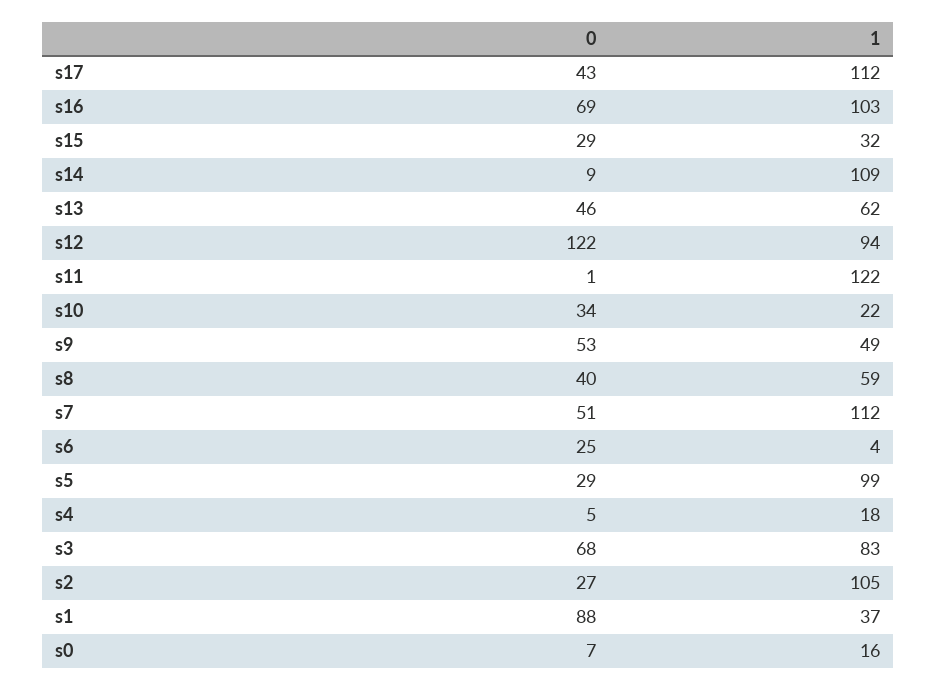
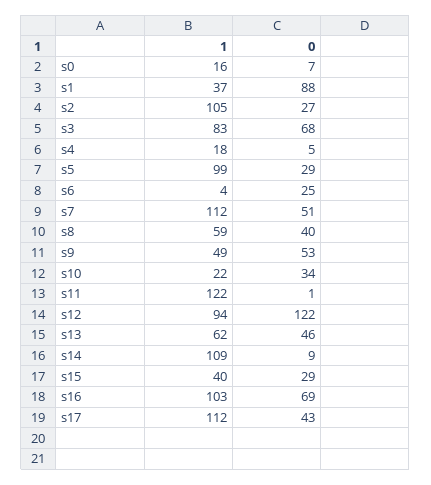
  {
    "0": {
      "s17": 43,
      "s16": 69,
      "s15": 29,
      "s14": 9,
      "s13": 46,
      "s12": 122,
      "s11": 1,
      "s10": 34,
      "s9": 53,
      "s8": 40,
      "s7": 51,
      "s6": 25,
      "s5": 29,
      "s4": 5,
      "s3": 68,
      "s2": 27,
      "s1": 88,
      "s0": 7
    },
    "1": {
      "s17": 112,
      "s16": 103,
-     "s15": 32,
+     "s15": 40,
      "s14": 109,
      "s13": 62,
      "s12": 94,
      "s11": 122,
      "s10": 22,
      "s9": 49,
      "s8": 59,
      "s7": 112,
      "s6": 4,
      "s5": 99,
      "s4": 18,
      "s3": 83,
      "s2": 105,
      "s1": 37,
      "s0": 16
    }
  }

